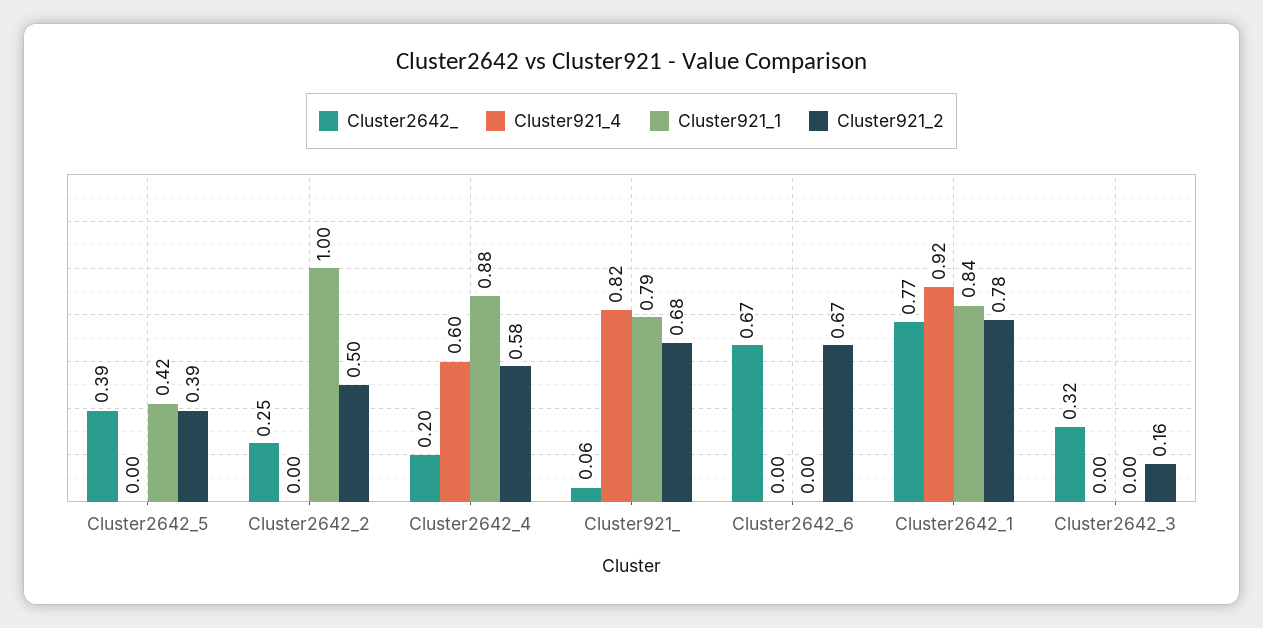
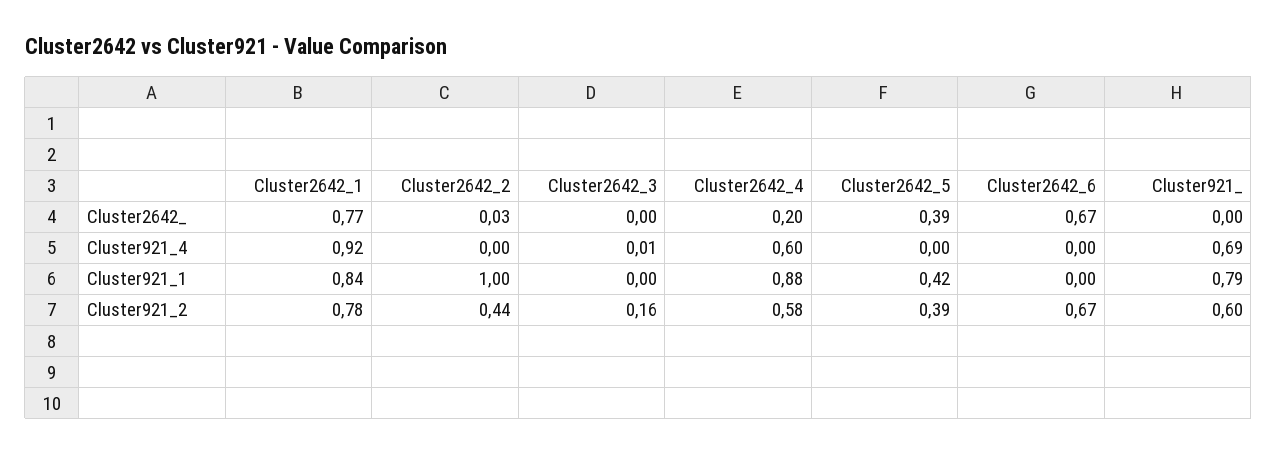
  {
    "Cluster2642_": {
      "Cluster2642_5": 0.39,
-     "Cluster2642_2": 0.25,
+     "Cluster2642_2": 0.03,
      "Cluster2642_4": 0.2,
-     "Cluster921_": 0.06,
+     "Cluster921_": 0,
      "Cluster2642_6": 0.67,
      "Cluster2642_1": 0.77,
-     "Cluster2642_3": 0.32
+     "Cluster2642_3": 0
    },
    "Cluster921_4": {
      "Cluster2642_5": 0,
      "Cluster2642_2": 0,
      "Cluster2642_4": 0.6,
-     "Cluster921_": 0.82,
+     "Cluster921_": 0.69,
      "Cluster2642_6": 0,
      "Cluster2642_1": 0.92,
-     "Cluster2642_3": 0
+     "Cluster2642_3": 0.01
    },
    "Cluster921_1": {
      "Cluster2642_5": 0.42,
      "Cluster2642_2": 1,
      "Cluster2642_4": 0.88,
      "Cluster921_": 0.79,
      "Cluster2642_6": 0,
      "Cluster2642_1": 0.84,
      "Cluster2642_3": 0
    },
    "Cluster921_2": {
      "Cluster2642_5": 0.39,
-     "Cluster2642_2": 0.5,
+     "Cluster2642_2": 0.44,
      "Cluster2642_4": 0.58,
-     "Cluster921_": 0.68,
+     "Cluster921_": 0.6,
      "Cluster2642_6": 0.67,
      "Cluster2642_1": 0.78,
      "Cluster2642_3": 0.16
    }
  }

